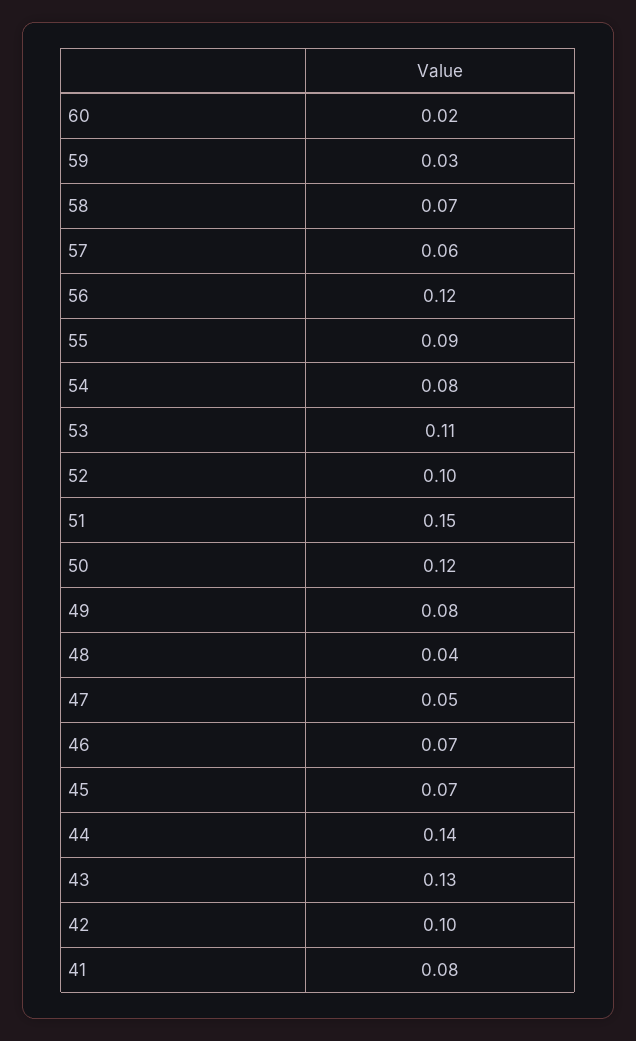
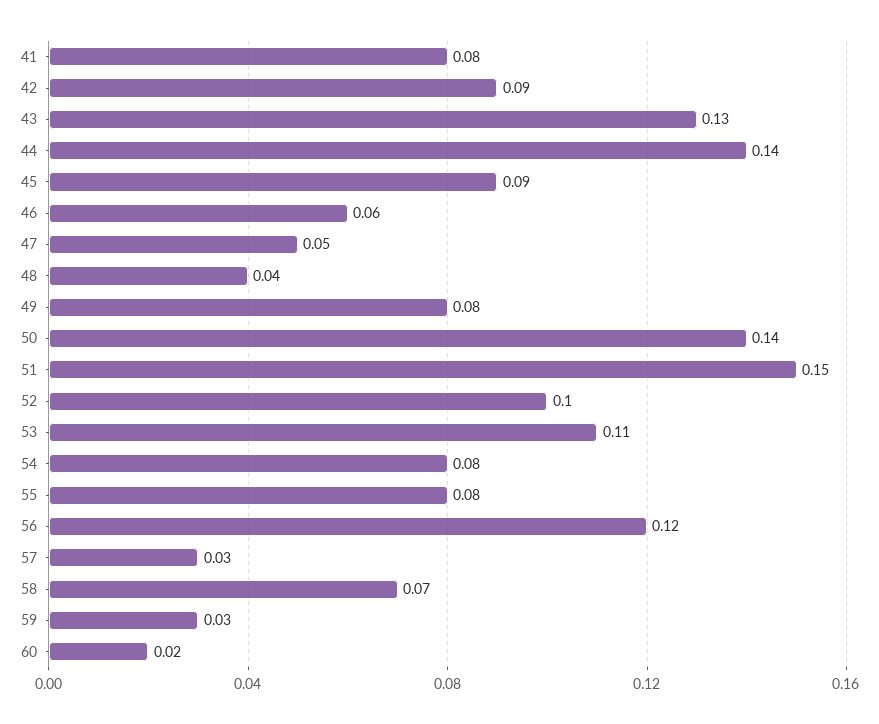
  {
    "60": 0.02,
    "59": 0.03,
    "58": 0.07,
-   "57": 0.06,
+   "57": 0.03,
    "56": 0.12,
-   "55": 0.09,
+   "55": 0.08,
    "54": 0.08,
    "53": 0.11,
    "52": 0.1,
    "51": 0.15,
-   "50": 0.12,
+   "50": 0.14,
    "49": 0.08,
    "48": 0.04,
    "47": 0.05,
-   "46": 0.07,
+   "46": 0.06,
-   "45": 0.07,
+   "45": 0.09,
    "44": 0.14,
    "43": 0.13,
-   "42": 0.1,
+   "42": 0.09,
    "41": 0.08
  }

